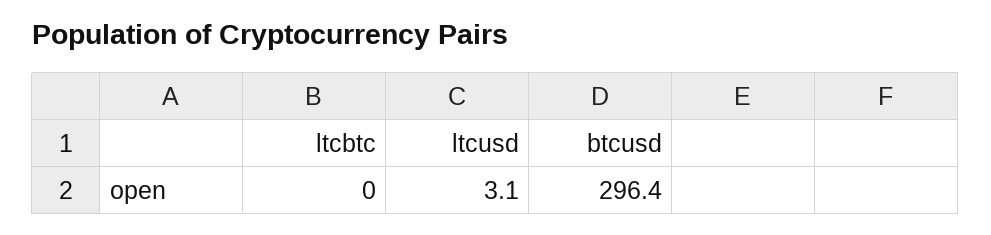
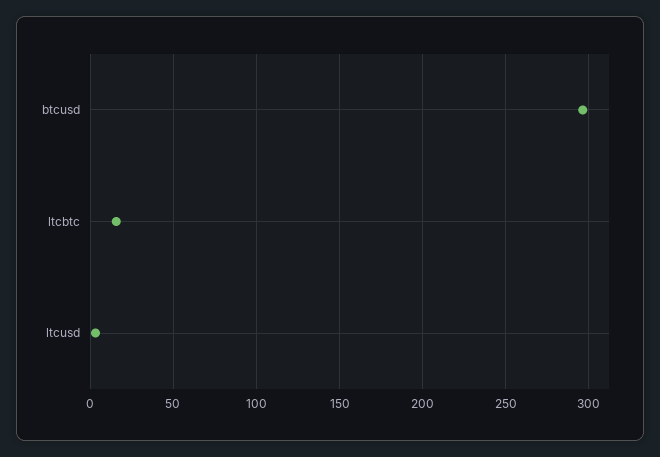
  {
-   "ltcbtc": 0,
+   "ltcbtc": 15,
    "ltcusd": 3.1,
    "btcusd": 296.4
  }

